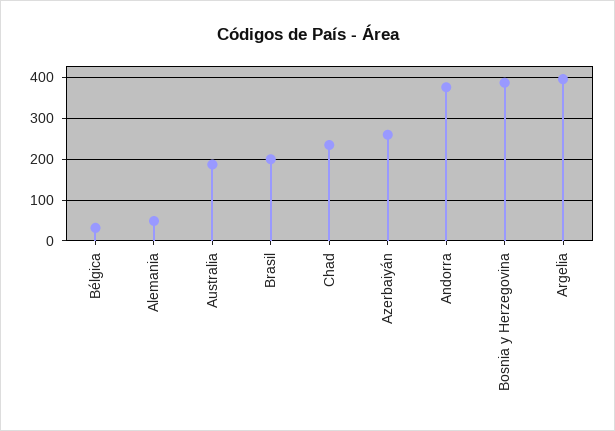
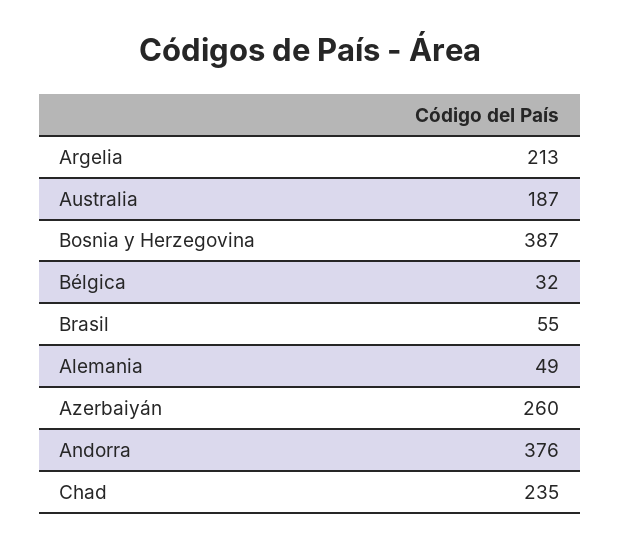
  {
    "Bélgica": 32,
    "Alemania": 49,
    "Australia": 187,
-   "Brasil": 200,
+   "Brasil": 55,
    "Chad": 235,
    "Azerbaiyán": 260,
    "Andorra": 376,
    "Bosnia y Herzegovina": 387,
-   "Argelia": 400
+   "Argelia": 213
  }

